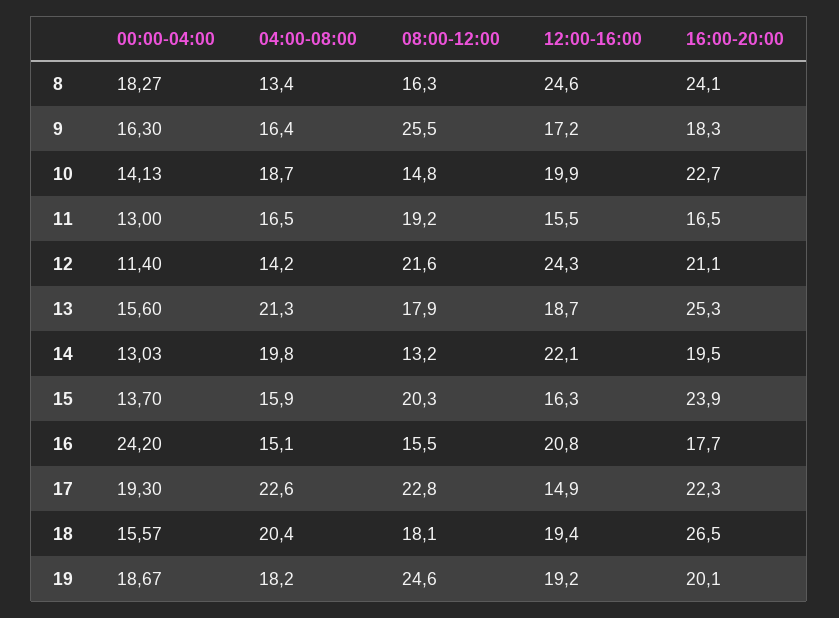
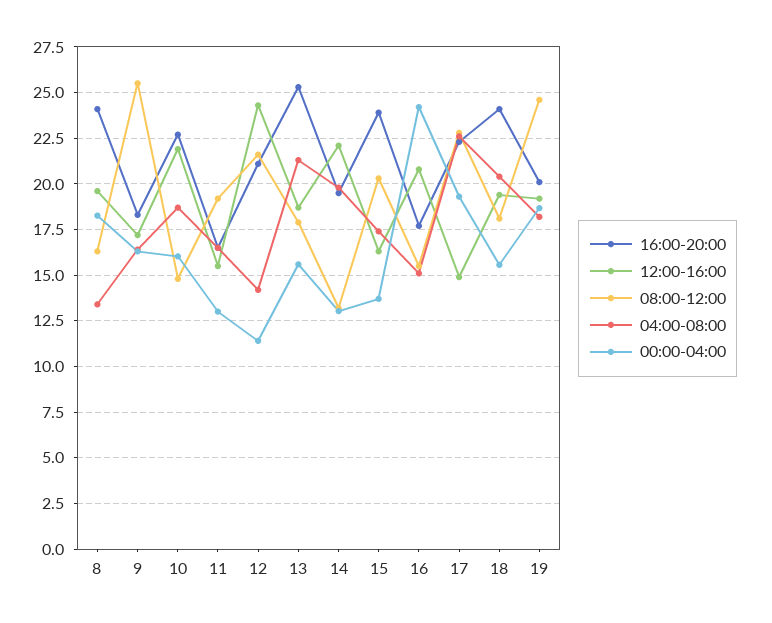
  {
    "00:00-04:00": {
      "8": 18.27,
      "9": 16.3,
-     "10": 14.13,
+     "10": 16,
      "11": 13,
      "12": 11.4,
      "13": 15.6,
      "14": 13.03,
      "15": 13.7,
      "16": 24.2,
      "17": 19.3,
      "18": 15.57,
      "19": 18.67
    },
    "04:00-08:00": {
      "8": 13.4,
      "9": 16.4,
      "10": 18.7,
      "11": 16.5,
      "12": 14.2,
      "13": 21.3,
      "14": 19.8,
-     "15": 15.9,
+     "15": 17.5,
      "16": 15.1,
      "17": 22.6,
      "18": 20.4,
      "19": 18.2
    },
    "08:00-12:00": {
      "8": 16.3,
      "9": 25.5,
      "10": 14.8,
      "11": 19.2,
      "12": 21.6,
      "13": 17.9,
      "14": 13.2,
      "15": 20.3,
      "16": 15.5,
      "17": 22.8,
      "18": 18.1,
      "19": 24.6
    },
    "12:00-16:00": {
-     "8": 24.6,
+     "8": 19.5,
      "9": 17.2,
-     "10": 19.9,
+     "10": 22,
      "11": 15.5,
      "12": 24.3,
      "13": 18.7,
      "14": 22.1,
      "15": 16.3,
      "16": 20.8,
      "17": 14.9,
      "18": 19.4,
      "19": 19.2
    },
    "16:00-20:00": {
      "8": 24.1,
      "9": 18.3,
      "10": 22.7,
      "11": 16.5,
      "12": 21.1,
      "13": 25.3,
      "14": 19.5,
      "15": 23.9,
      "16": 17.7,
      "17": 22.3,
-     "18": 26.5,
+     "18": 24,
      "19": 20.1
    }
  }

